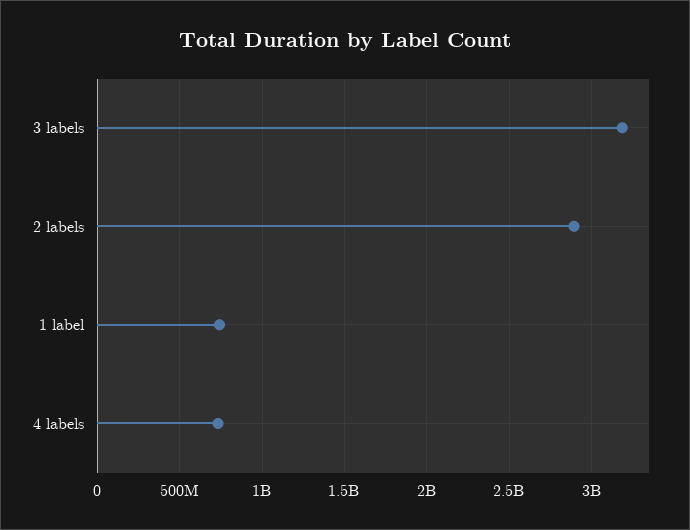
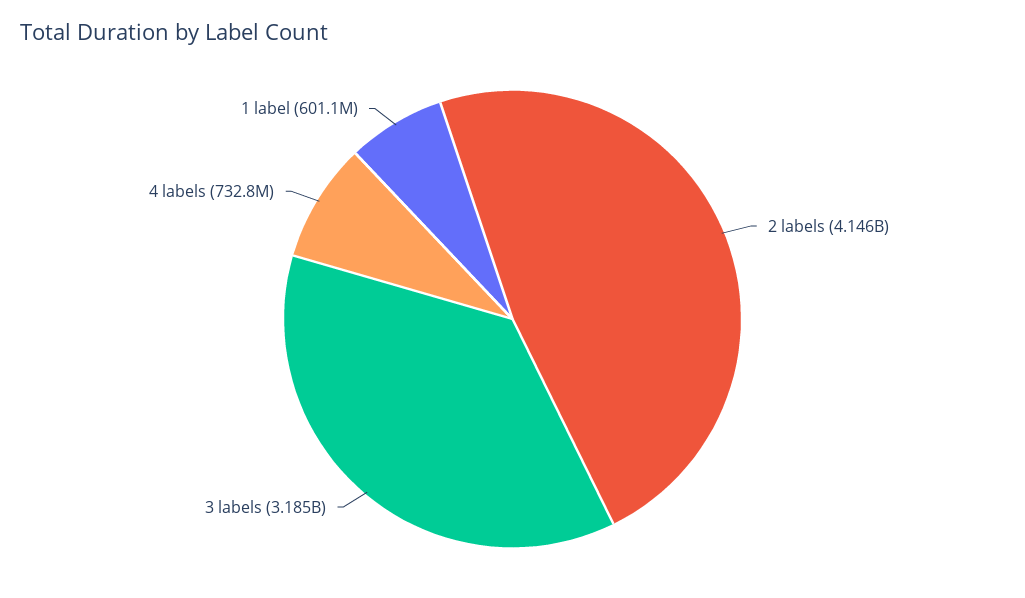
  {
    "3 labels": 3185000000,
-   "2 labels": 2900000000,
+   "2 labels": 4146000000,
-   "1 label": 750000000,
+   "1 label": 601100000,
    "4 labels": 732800000
  }

